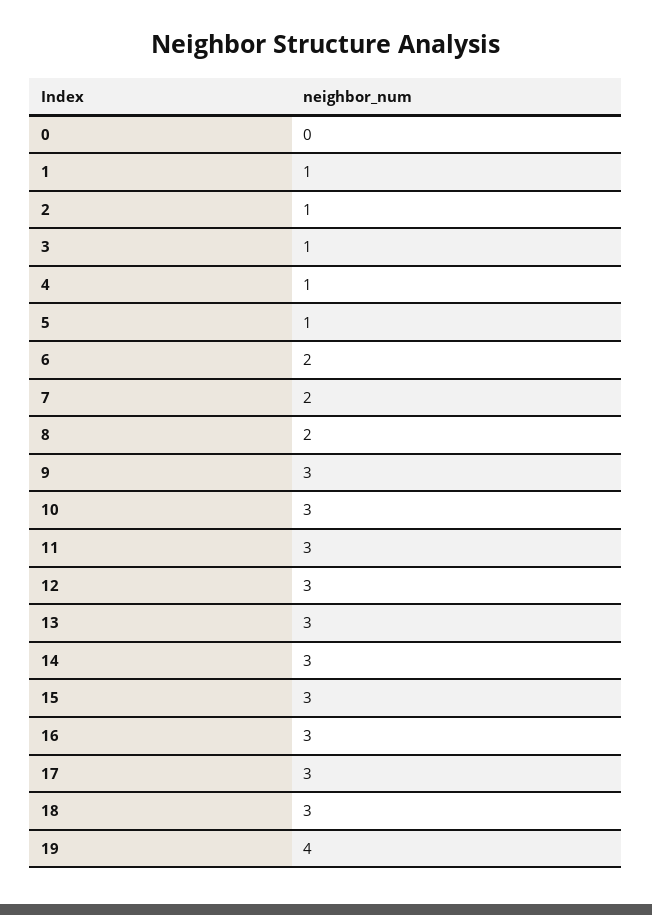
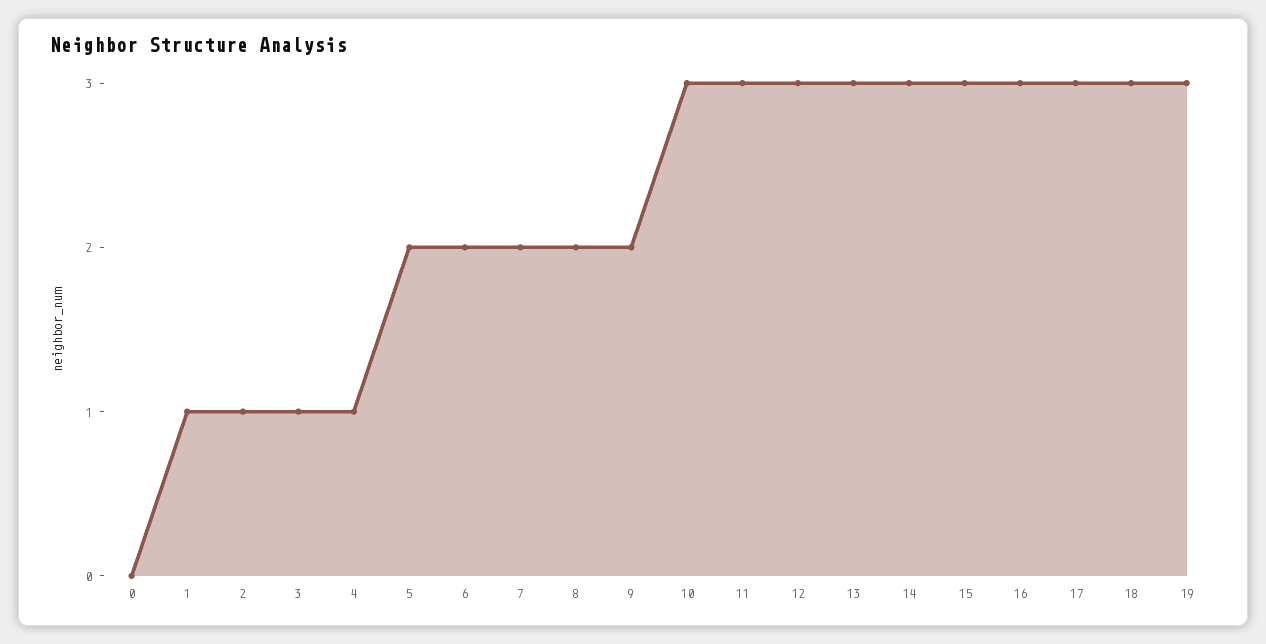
  {
    "0": 0,
    "1": 1,
    "2": 1,
    "3": 1,
    "4": 1,
-   "5": 1,
+   "5": 2,
    "6": 2,
    "7": 2,
    "8": 2,
-   "9": 3,
+   "9": 2,
    "10": 3,
    "11": 3,
    "12": 3,
    "13": 3,
    "14": 3,
    "15": 3,
    "16": 3,
    "17": 3,
    "18": 3,
-   "19": 4
+   "19": 3
  }

